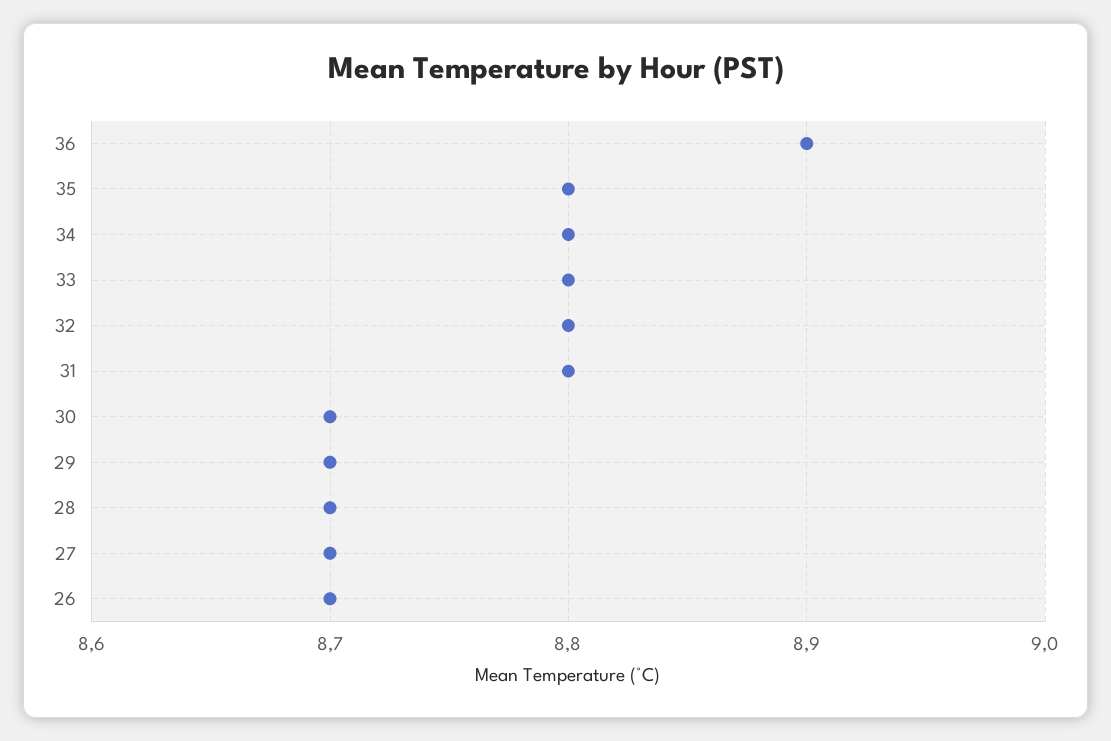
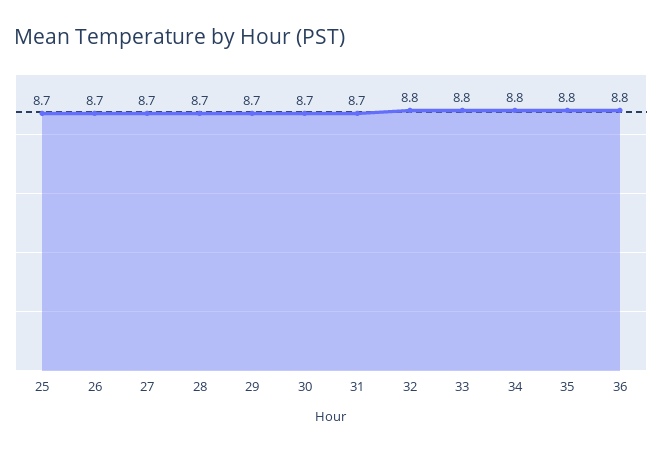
  {
-   "36": 8.9,
+   "36": 8.8,
    "35": 8.8,
    "34": 8.8,
    "33": 8.8,
    "32": 8.8,
-   "31": 8.8,
+   "31": 8.7,
    "30": 8.7,
    "29": 8.7,
    "28": 8.7,
    "27": 8.7,
-   "26": 8.7
+   "26": 8.7,
+   "25": 8.7
  }

